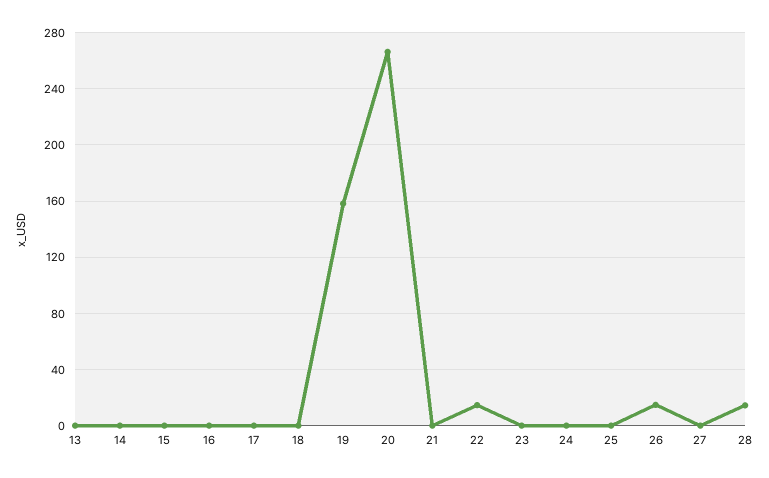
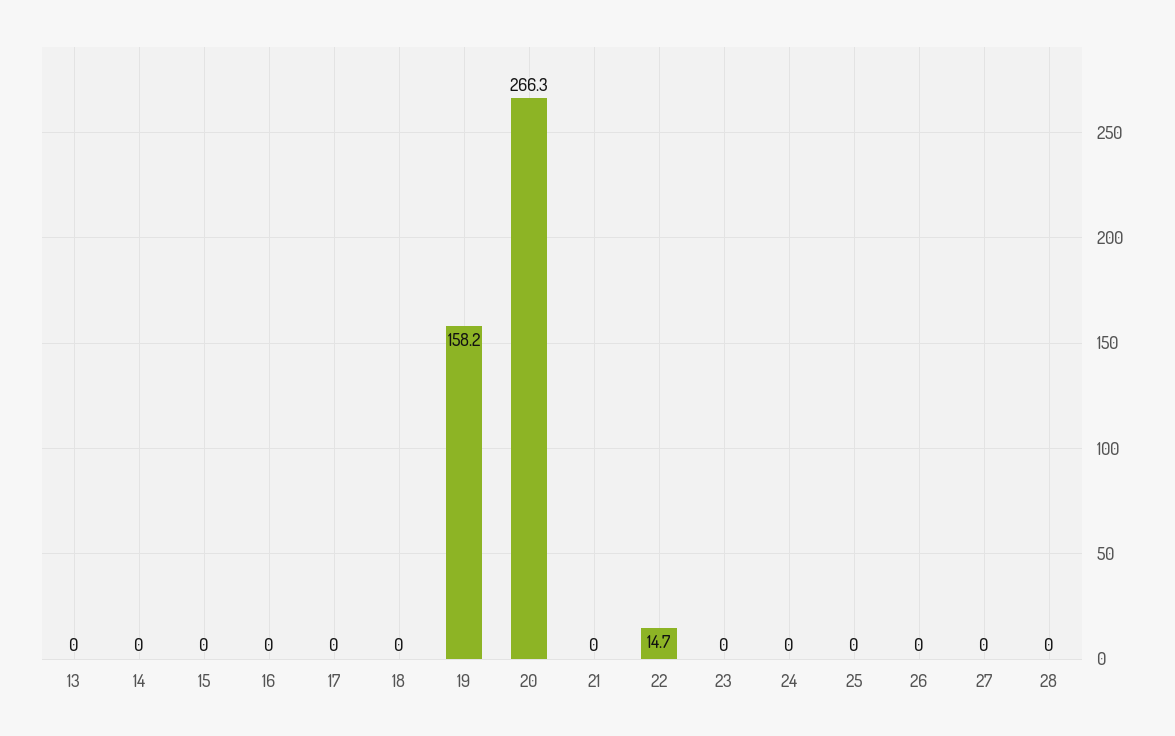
  {
    "13": 0,
    "14": 0,
    "15": 0,
    "16": 0,
    "17": 0,
    "18": 0,
    "19": 158.2,
    "20": 266.3,
    "21": 0,
    "22": 14.7,
    "23": 0,
    "24": 0,
    "25": 0,
-   "26": 15,
+   "26": 0,
    "27": 0,
-   "28": 15
+   "28": 0
  }

